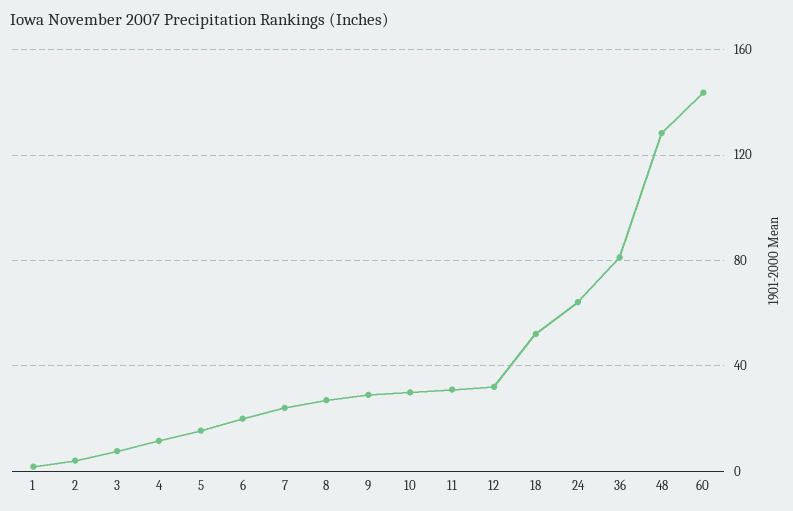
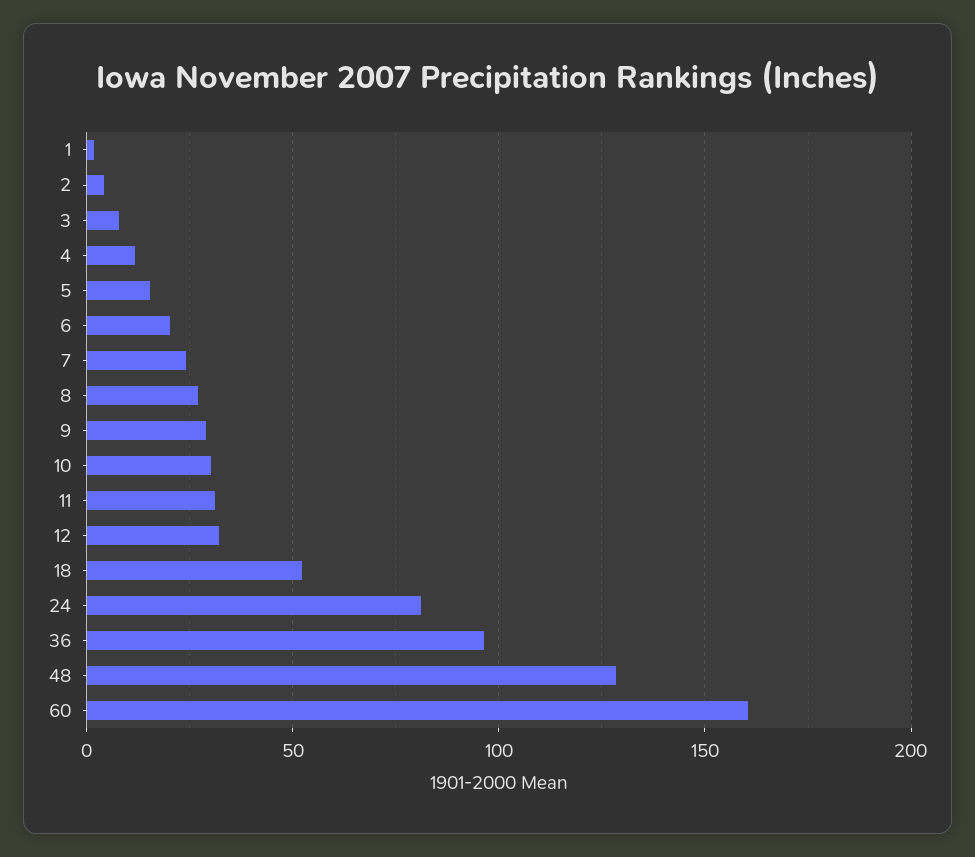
  {
    "1": 0,
    "2": 5,
    "3": 10,
    "4": 10,
    "5": 15,
    "6": 20,
    "7": 25,
    "8": 25,
    "9": 30,
    "10": 30,
    "11": 30,
    "12": 30,
    "18": 50,
-   "24": 65,
+   "24": 80,
-   "36": 80,
+   "36": 95,
    "48": 130,
-   "60": 145
+   "60": 160
  }

